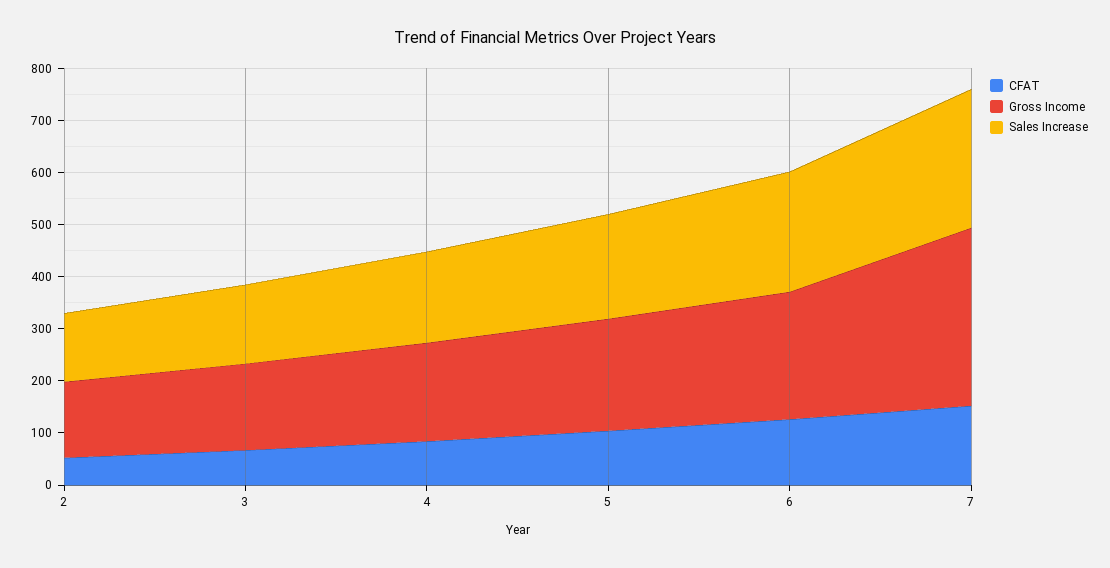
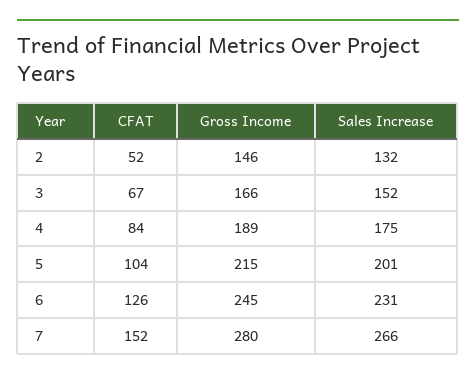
  {
    "CFAT": {
      "2": 52,
      "3": 67,
      "4": 84,
      "5": 104,
      "6": 126,
      "7": 152
    },
    "Gross Income": {
      "2": 146,
      "3": 166,
      "4": 189,
      "5": 215,
      "6": 245,
-     "7": 340
+     "7": 280
    },
    "Sales Increase": {
      "2": 132,
      "3": 152,
      "4": 175,
      "5": 201,
      "6": 231,
      "7": 266
    }
  }

